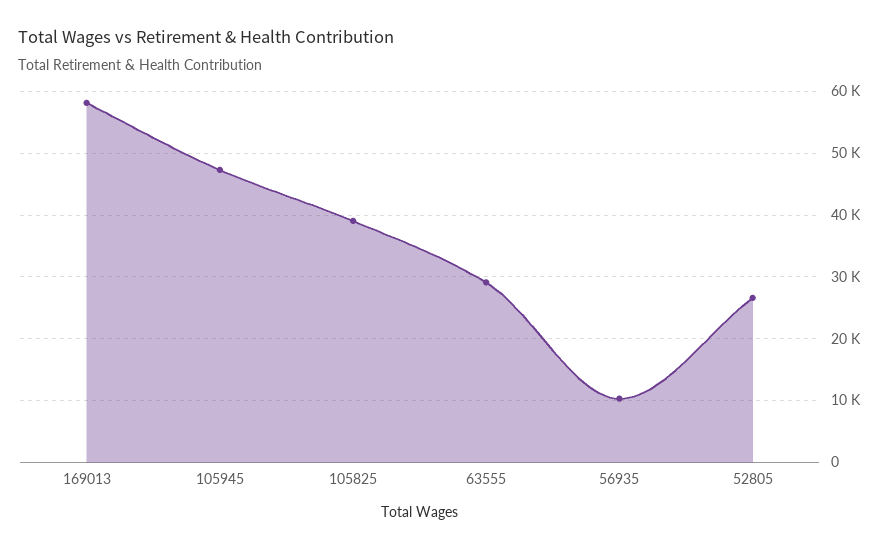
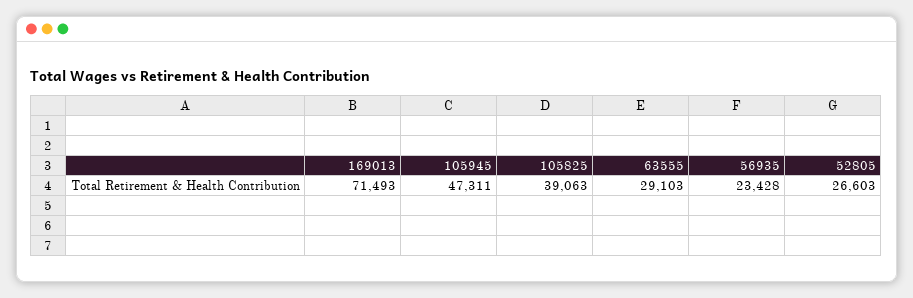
  {
-   "169013": 58000,
+   "169013": 71493,
    "105945": 47311,
    "105825": 39063,
    "63555": 29103,
-   "56935": 10000,
+   "56935": 23428,
    "52805": 26603
  }

